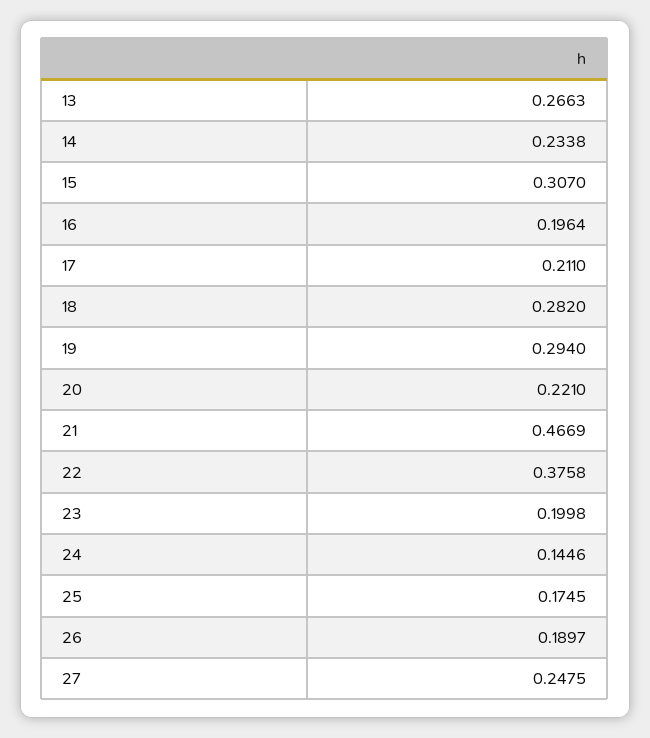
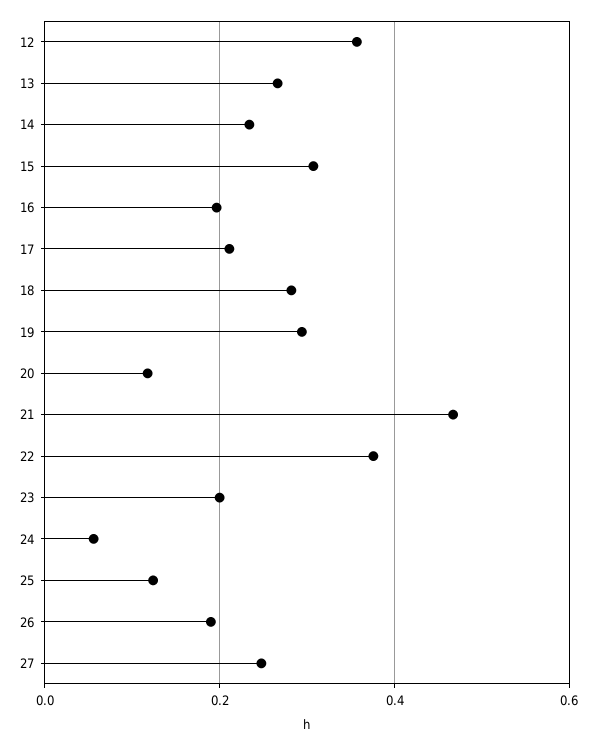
  {
    "13": 0.2663,
    "14": 0.2338,
    "15": 0.307,
    "16": 0.1964,
    "17": 0.211,
    "18": 0.282,
    "19": 0.294,
-   "20": 0.221,
+   "20": 0.12,
    "21": 0.4669,
    "22": 0.3758,
    "23": 0.1998,
-   "24": 0.1446,
+   "24": 0.06,
-   "25": 0.1745,
+   "25": 0.12,
    "26": 0.1897,
-   "27": 0.2475
+   "27": 0.2475,
+   "12": 0.36
  }

